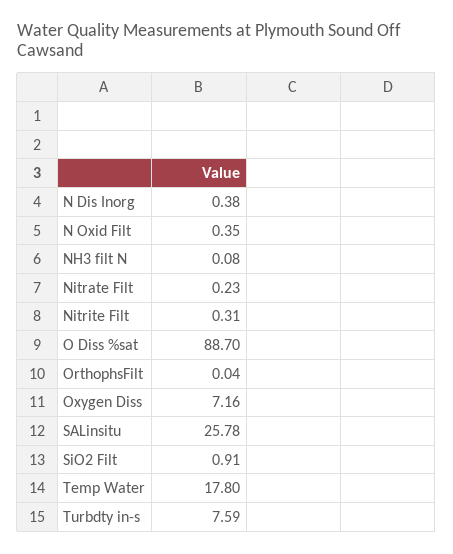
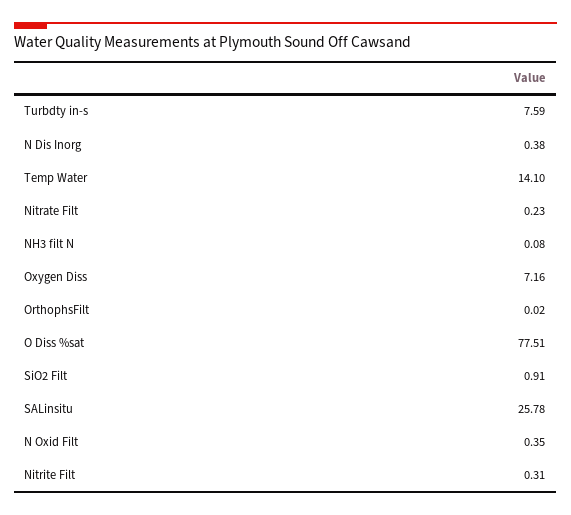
  {
    "N Dis Inorg": 0.38,
    "N Oxid Filt": 0.35,
    "NH3 filt N": 0.08,
    "Nitrate Filt": 0.23,
    "Nitrite Filt": 0.31,
-   "O Diss %sat": 88.7,
+   "O Diss %sat": 77.51,
-   "OrthophsFilt": 0.04,
+   "OrthophsFilt": 0.02,
    "Oxygen Diss": 7.16,
    "SALinsitu": 25.78,
    "SiO2 Filt": 0.91,
-   "Temp Water": 17.8,
+   "Temp Water": 14.1,
    "Turbdty in-s": 7.59
  }

